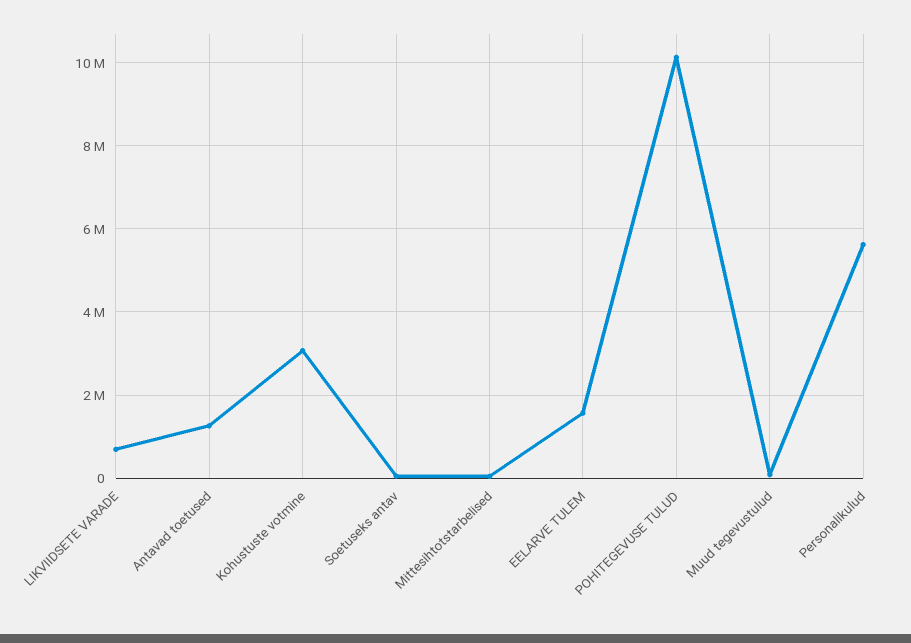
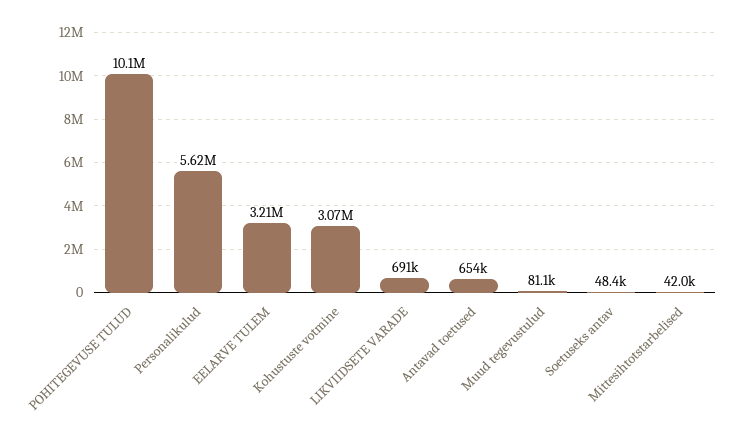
  {
    "LIKVIIDSETE VARADE": 691000,
-   "Antavad toetused": 1200000,
+   "Antavad toetused": 654000,
    "Kohustuste votmine": 3070000,
    "Soetuseks antav": 48400,
    "Mittesihtotstarbelised": 42000,
-   "EELARVE TULEM": 1600000,
+   "EELARVE TULEM": 3210000,
    "POHITEGEVUSE TULUD": 10100000,
    "Muud tegevustulud": 81100,
    "Personalikulud": 5620000
  }

